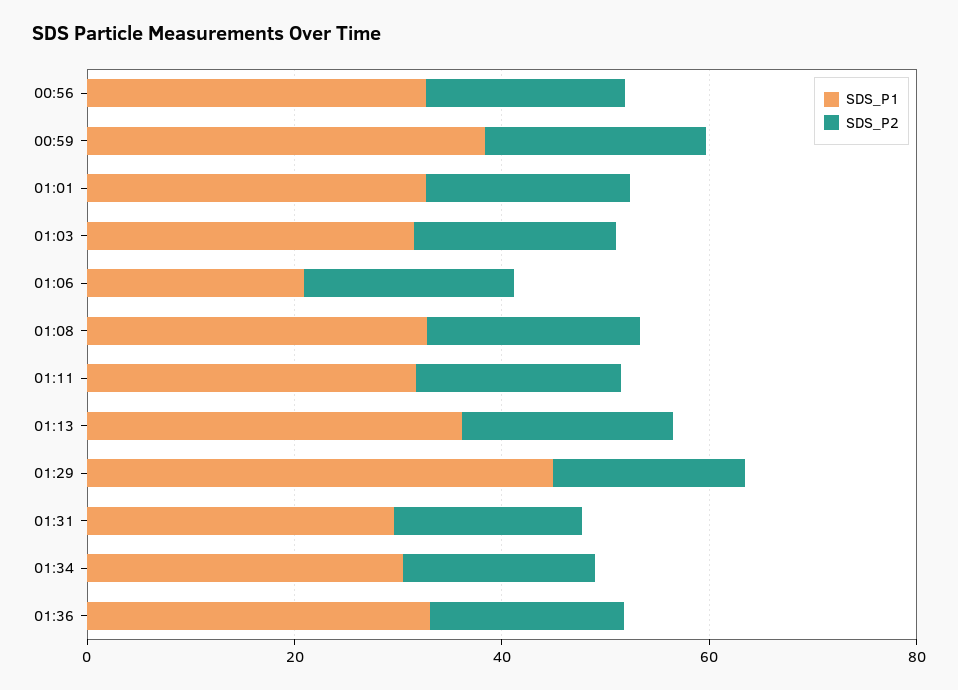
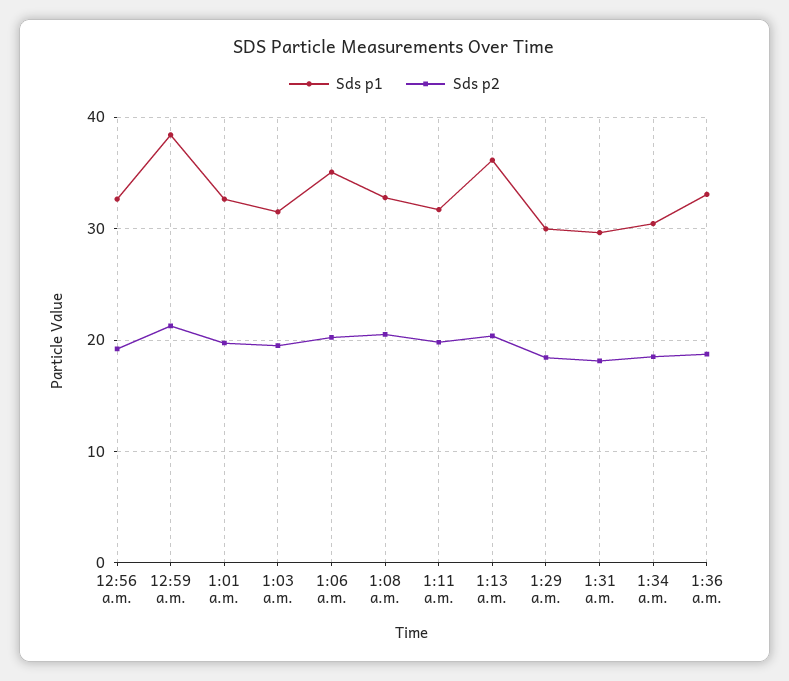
  {
    "SDS_P1": {
      "00:56": 33,
      "00:59": 38,
      "01:01": 33,
      "01:03": 32,
-     "01:06": 20,
+     "01:06": 35,
      "01:08": 33,
      "01:11": 32,
      "01:13": 36,
-     "01:29": 45,
+     "01:29": 30,
      "01:31": 30,
      "01:34": 30,
      "01:36": 33
    },
    "SDS_P2": {
      "00:56": 19,
      "00:59": 21,
      "01:01": 20,
      "01:03": 20,
      "01:06": 20,
      "01:08": 21,
      "01:11": 20,
      "01:13": 20,
      "01:29": 18,
      "01:31": 18,
      "01:34": 19,
      "01:36": 19
    }
  }

